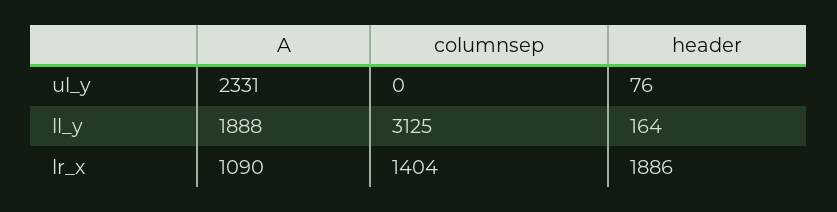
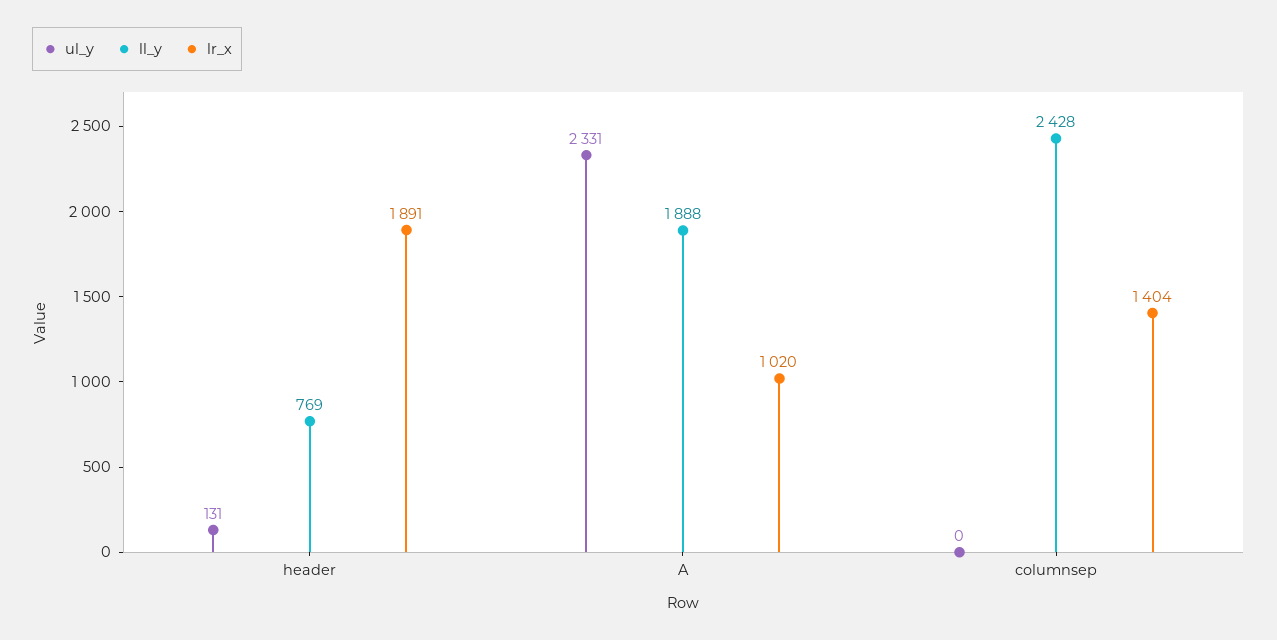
  {
    "ul_y": {
      "A": 2331,
      "columnsep": 0,
-     "header": 76
+     "header": 131
    },
    "ll_y": {
      "A": 1888,
-     "columnsep": 3125,
+     "columnsep": 2428,
-     "header": 164
+     "header": 769
    },
    "lr_x": {
-     "A": 1090,
+     "A": 1020,
      "columnsep": 1404,
-     "header": 1886
+     "header": 1891
    }
  }

